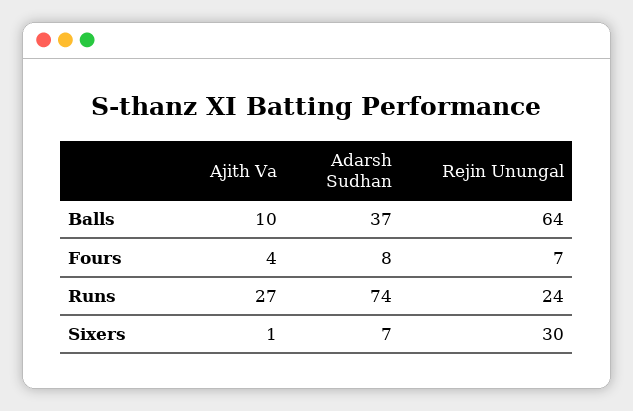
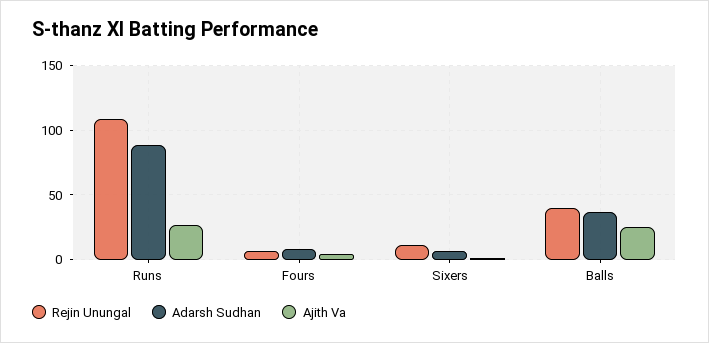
  {
    "Ajith Va": {
-     "Balls": 10,
+     "Balls": 25,
      "Fours": 4,
      "Runs": 27,
      "Sixers": 1
    },
    "Adarsh Sudhan": {
      "Balls": 37,
      "Fours": 8,
-     "Runs": 74,
+     "Runs": 90,
      "Sixers": 7
    },
    "Rejin Unungal": {
-     "Balls": 64,
+     "Balls": 40,
      "Fours": 7,
-     "Runs": 24,
+     "Runs": 110,
-     "Sixers": 30
+     "Sixers": 10
    }
  }

